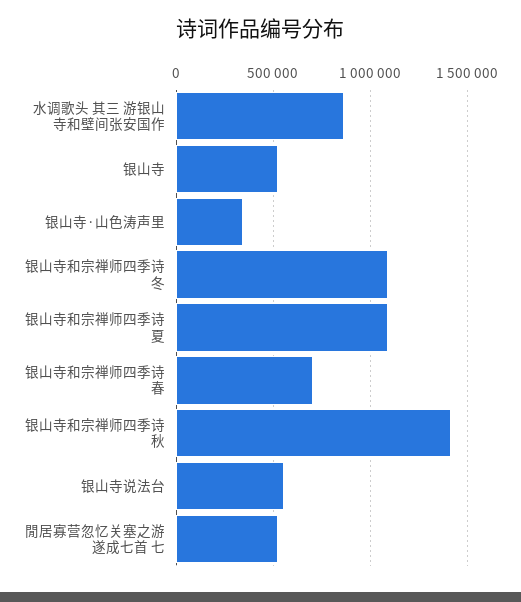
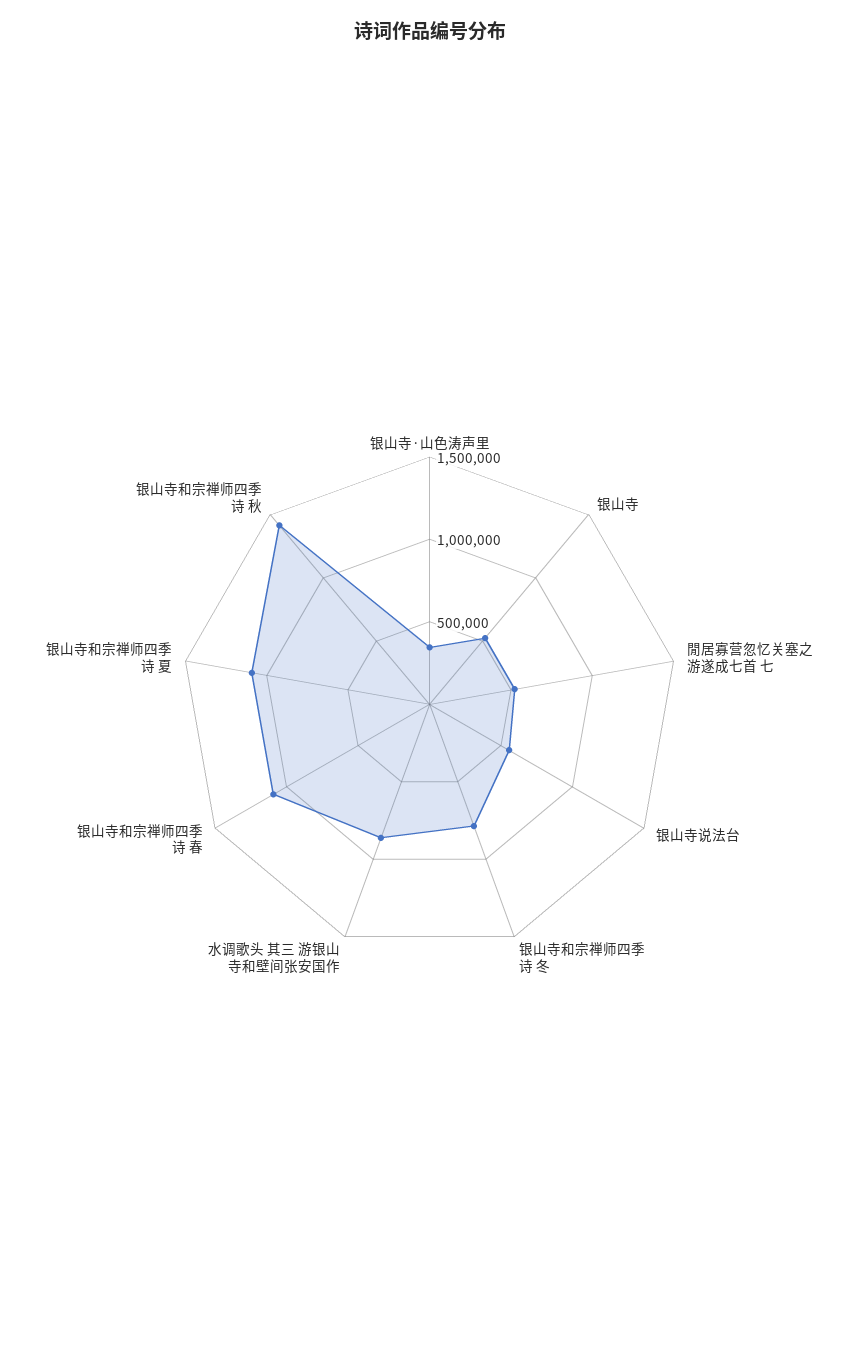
  {
    "水调歌头 其三 游银山寺和壁间张安国作": 850000,
    "银山寺": 500000,
    "银山寺·山色涛声里": 350000,
-   "银山寺和宗禅师四季诗 冬": 1100000,
+   "银山寺和宗禅师四季诗 冬": 800000,
    "银山寺和宗禅师四季诗 夏": 1100000,
-   "银山寺和宗禅师四季诗 春": 700000,
+   "银山寺和宗禅师四季诗 春": 1100000,
    "银山寺和宗禅师四季诗 秋": 1400000,
    "银山寺说法台": 550000,
    "閒居寡营忽忆关塞之游遂成七首 七": 500000
  }

